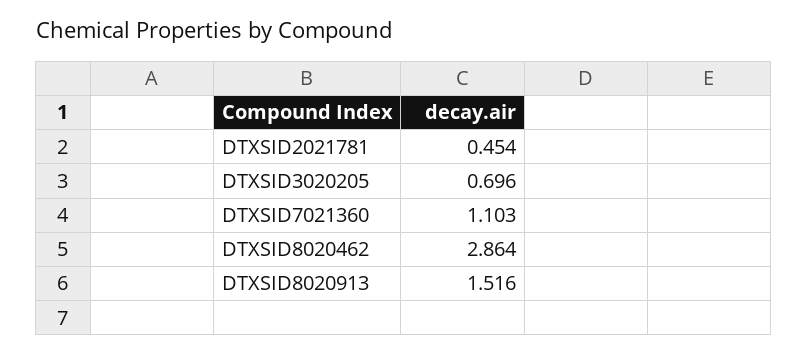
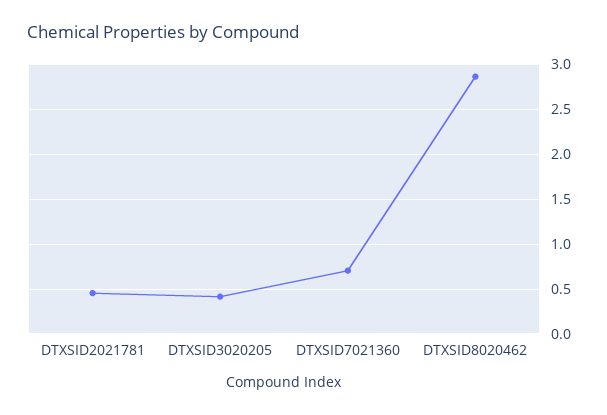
  {
    "DTXSID2021781": 0.454,
-   "DTXSID3020205": 0.696,
+   "DTXSID3020205": 0.4,
-   "DTXSID7021360": 1.103,
+   "DTXSID7021360": 0.7,
-   "DTXSID8020462": 2.864,
+   "DTXSID8020462": 2.864
-   "DTXSID8020913": 1.516
  }

